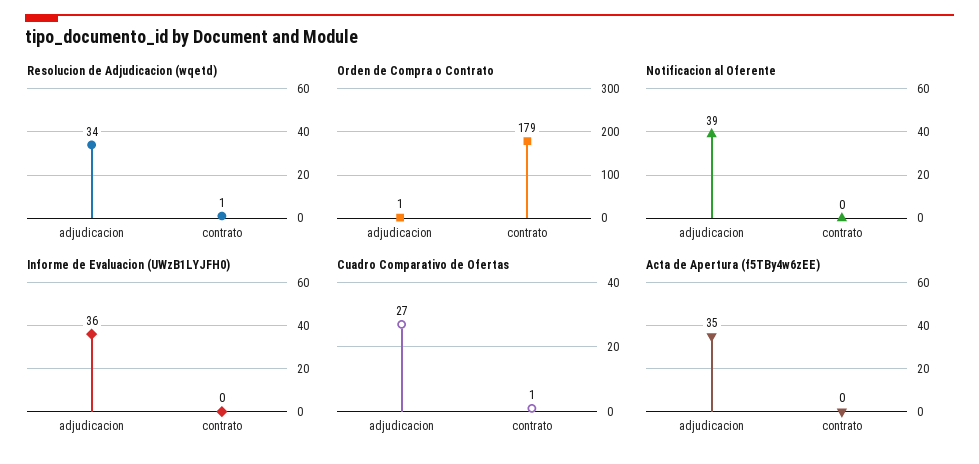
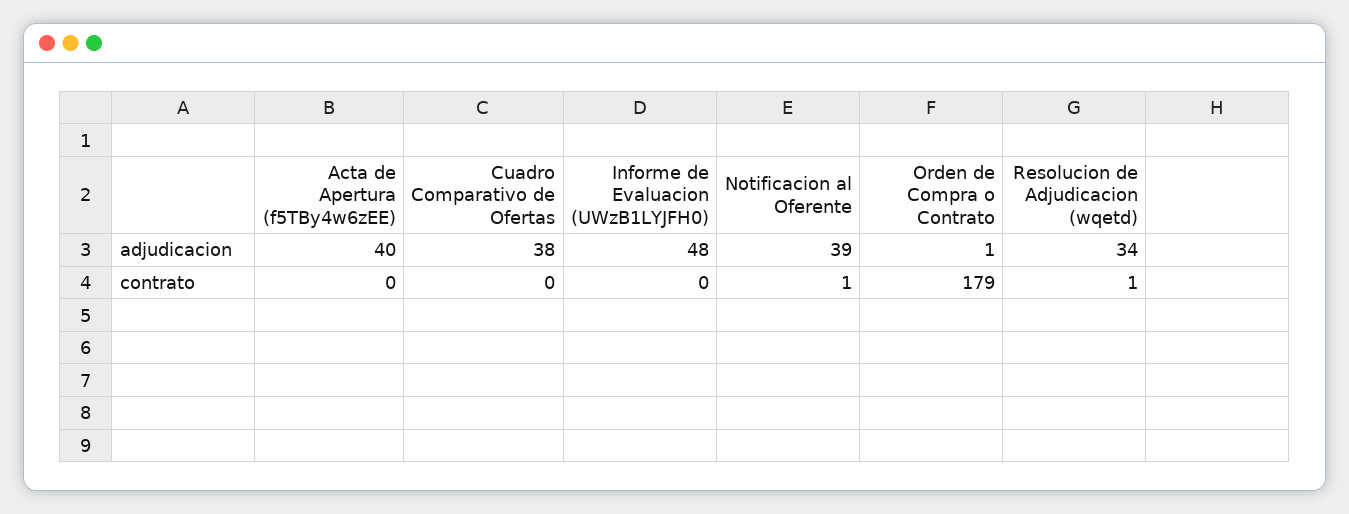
  {
    "Resolucion de Adjudicacion (wqetd)": {
      "adjudicacion": 34,
      "contrato": 1
    },
    "Orden de Compra o Contrato": {
      "adjudicacion": 1,
      "contrato": 179
    },
    "Notificacion al Oferente": {
      "adjudicacion": 39,
-     "contrato": 0
+     "contrato": 1
    },
    "Informe de Evaluacion (UWzB1LYJFH0)": {
-     "adjudicacion": 36,
+     "adjudicacion": 48,
      "contrato": 0
    },
    "Cuadro Comparativo de Ofertas": {
-     "adjudicacion": 27,
+     "adjudicacion": 38,
-     "contrato": 1
+     "contrato": 0
    },
    "Acta de Apertura (f5TBy4w6zEE)": {
-     "adjudicacion": 35,
+     "adjudicacion": 40,
      "contrato": 0
    }
  }

